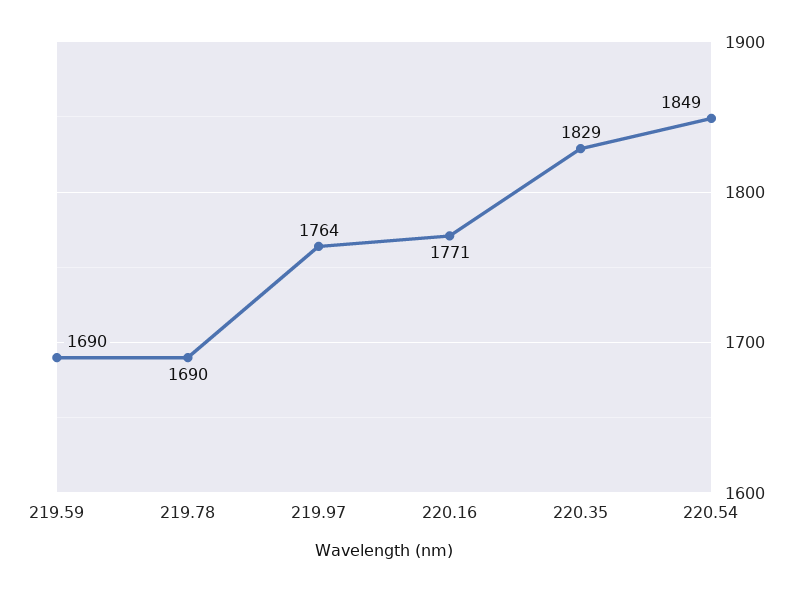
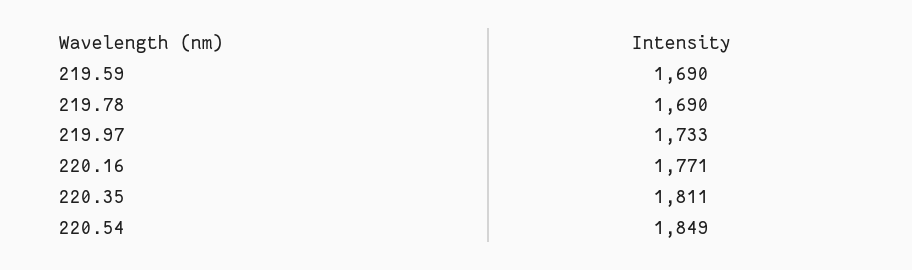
  {
    "219.59": 1690,
    "219.78": 1690,
-   "219.97": 1764,
+   "219.97": 1733,
    "220.16": 1771,
-   "220.35": 1829,
+   "220.35": 1811,
    "220.54": 1849
  }

